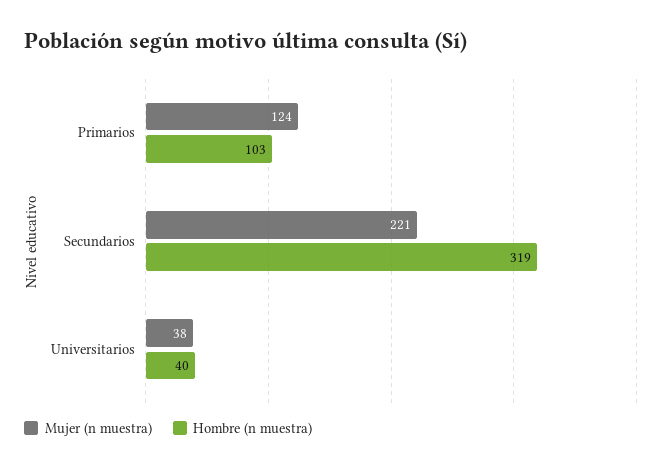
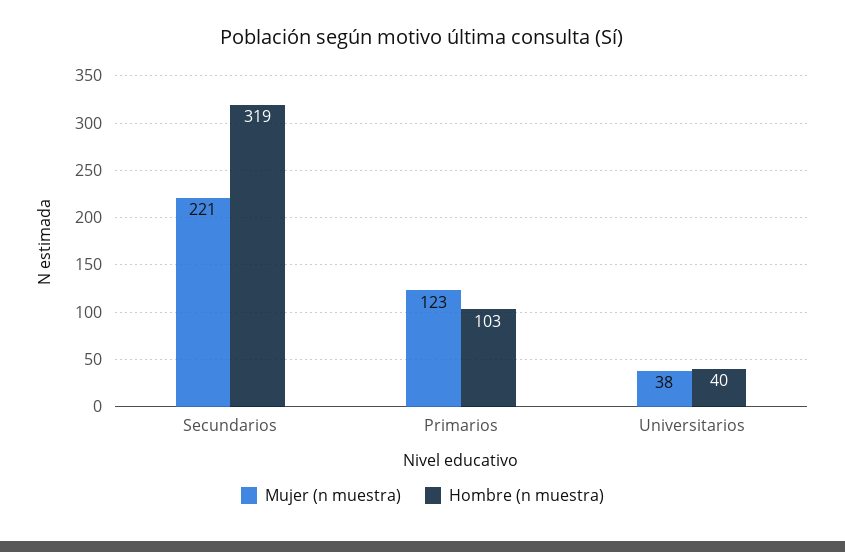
  {
    "Mujer (n muestra)": {
-     "Primarios": 124,
+     "Primarios": 123,
      "Secundarios": 221,
      "Universitarios": 38
    },
    "Hombre (n muestra)": {
      "Primarios": 103,
      "Secundarios": 319,
      "Universitarios": 40
    }
  }

